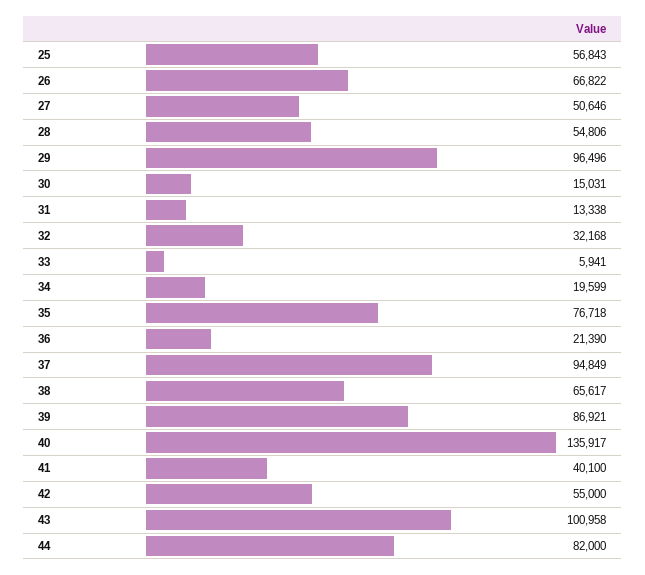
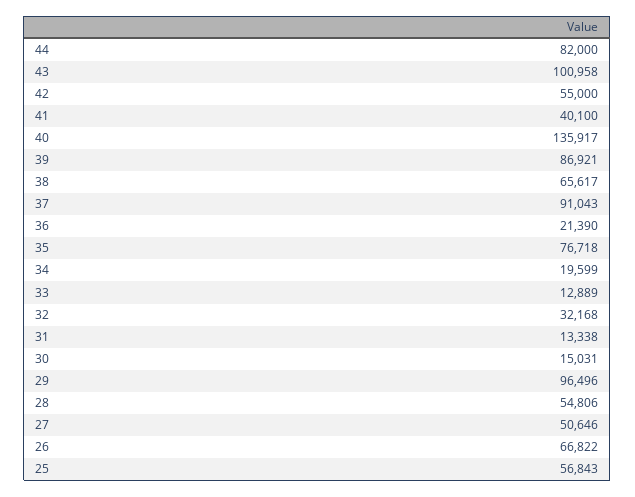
  {
    "25": 56843,
    "26": 66822,
    "27": 50646,
    "28": 54806,
    "29": 96496,
    "30": 15031,
    "31": 13338,
    "32": 32168,
-   "33": 5941,
+   "33": 12889,
    "34": 19599,
    "35": 76718,
    "36": 21390,
-   "37": 94849,
+   "37": 91043,
    "38": 65617,
    "39": 86921,
    "40": 135917,
    "41": 40100,
    "42": 55000,
    "43": 100958,
    "44": 82000
  }

